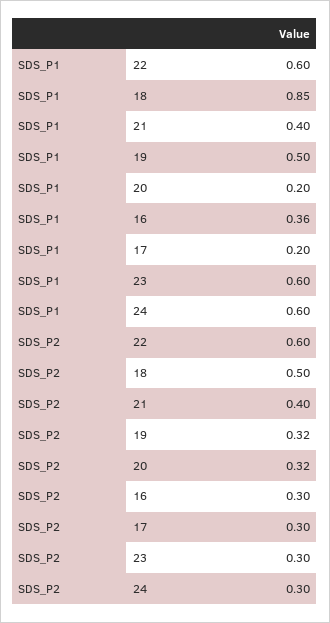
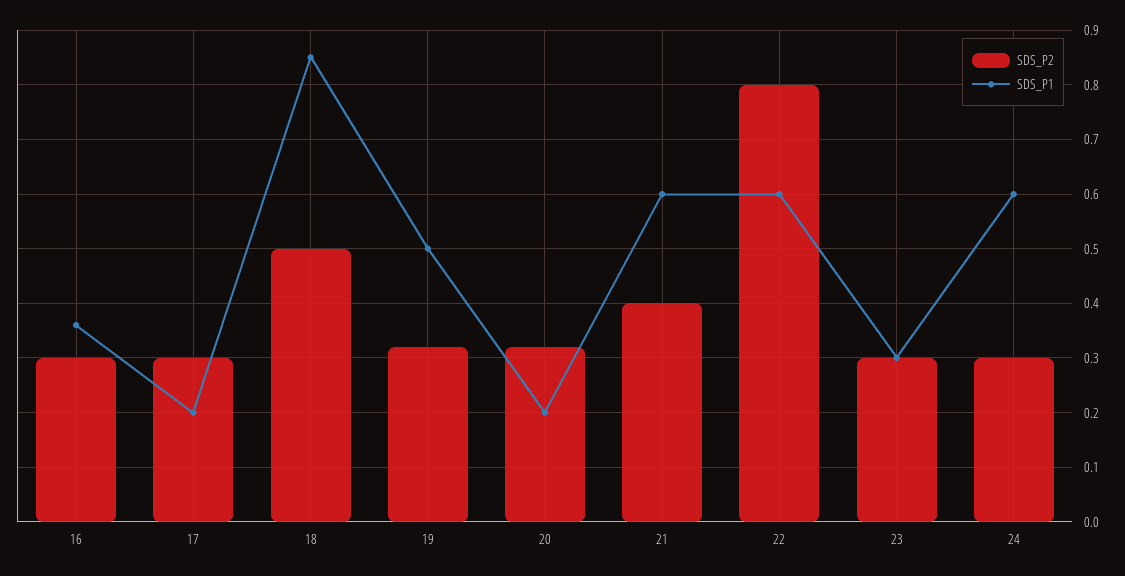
  {
    "SDS_P1": {
      "22": 0.6,
      "18": 0.85,
-     "21": 0.4,
+     "21": 0.6,
      "19": 0.5,
      "20": 0.2,
      "16": 0.36,
      "17": 0.2,
-     "23": 0.6,
+     "23": 0.3,
      "24": 0.6
    },
    "SDS_P2": {
-     "22": 0.6,
+     "22": 0.8,
      "18": 0.5,
      "21": 0.4,
      "19": 0.32,
      "20": 0.32,
      "16": 0.3,
      "17": 0.3,
      "23": 0.3,
      "24": 0.3
    }
  }

